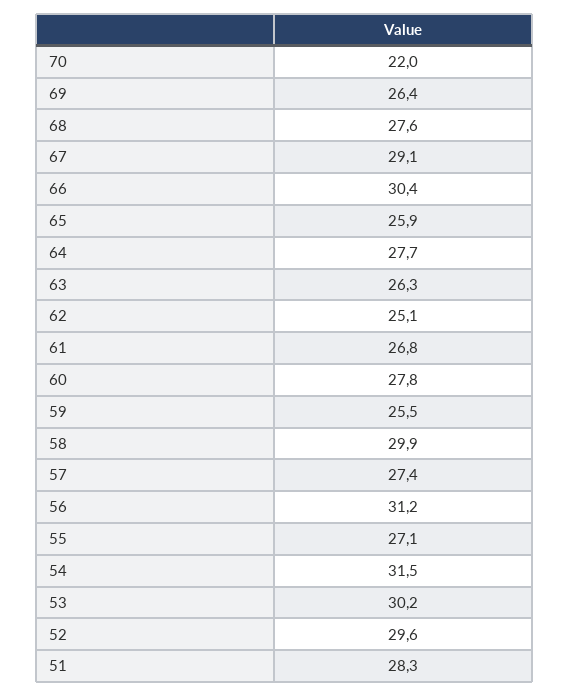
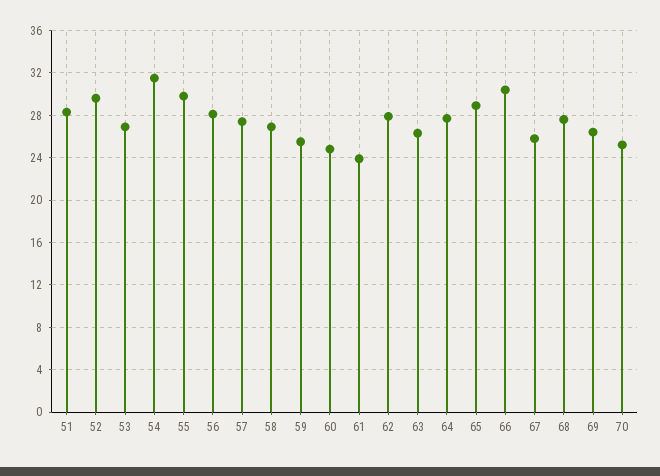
  {
-   "70": 22,
+   "70": 25,
    "69": 26.4,
    "68": 27.6,
-   "67": 29.1,
+   "67": 26,
    "66": 30.4,
-   "65": 25.9,
+   "65": 29,
    "64": 27.7,
    "63": 26.3,
-   "62": 25.1,
+   "62": 28,
-   "61": 26.8,
+   "61": 24,
-   "60": 27.8,
+   "60": 25,
    "59": 25.5,
-   "58": 29.9,
+   "58": 27,
    "57": 27.4,
-   "56": 31.2,
+   "56": 28,
-   "55": 27.1,
+   "55": 30,
    "54": 31.5,
-   "53": 30.2,
+   "53": 27,
    "52": 29.6,
    "51": 28.3
  }

